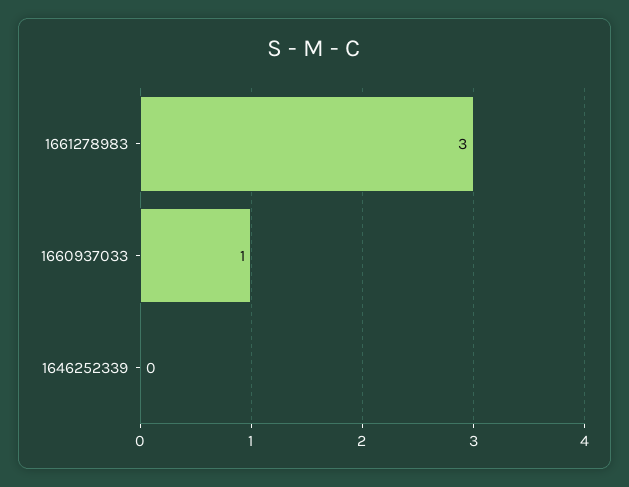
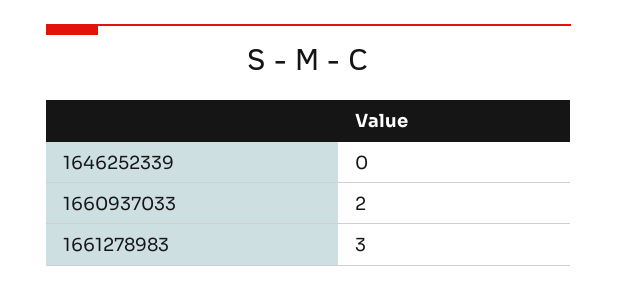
  {
    "1661278983": 3,
-   "1660937033": 1,
+   "1660937033": 2,
    "1646252339": 0
  }

